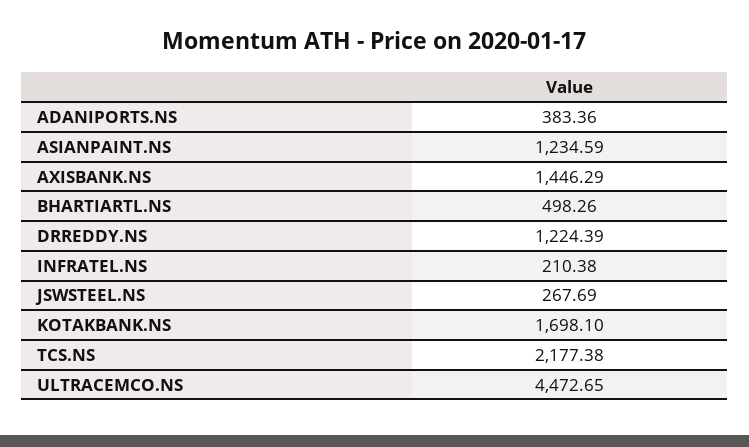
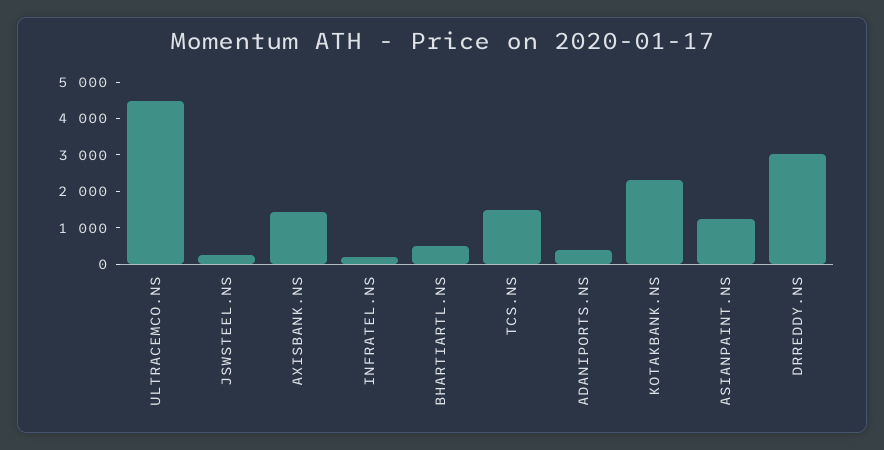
  {
    "ADANIPORTS.NS": 383.36,
    "ASIANPAINT.NS": 1234.59,
    "AXISBANK.NS": 1446.29,
    "BHARTIARTL.NS": 498.26,
-   "DRREDDY.NS": 1224.39,
+   "DRREDDY.NS": 3000,
    "INFRATEL.NS": 210.38,
    "JSWSTEEL.NS": 267.69,
-   "KOTAKBANK.NS": 1698.1,
+   "KOTAKBANK.NS": 2250,
-   "TCS.NS": 2177.38,
+   "TCS.NS": 1500,
    "ULTRACEMCO.NS": 4472.65
  }

